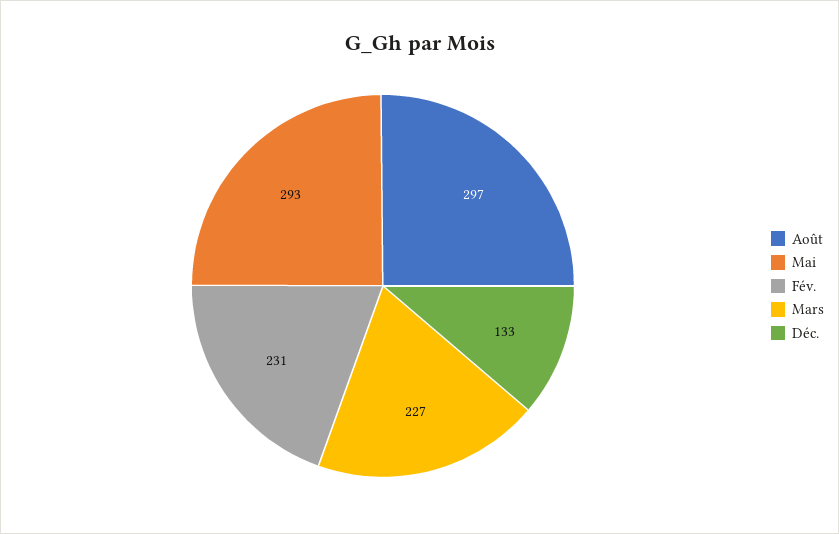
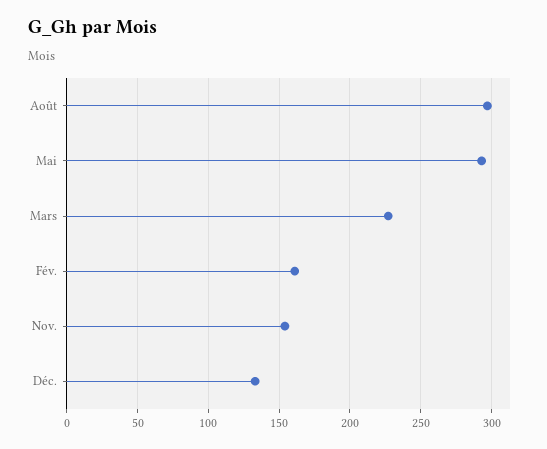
  {
    "Août": 297,
    "Mai": 293,
-   "Fév.": 231,
+   "Fév.": 160,
    "Mars": 227,
-   "Déc.": 133
+   "Déc.": 133,
+   "Nov.": 155
  }

